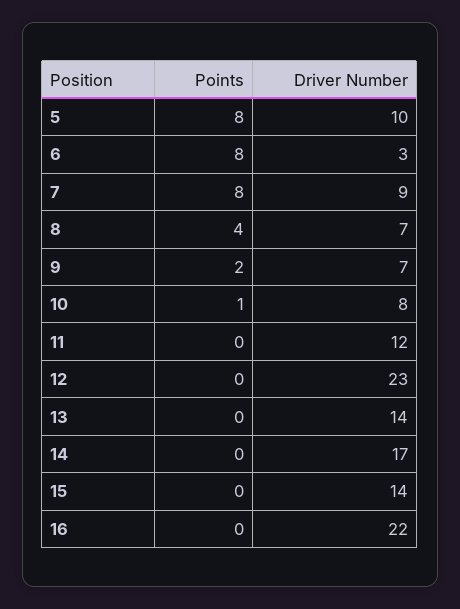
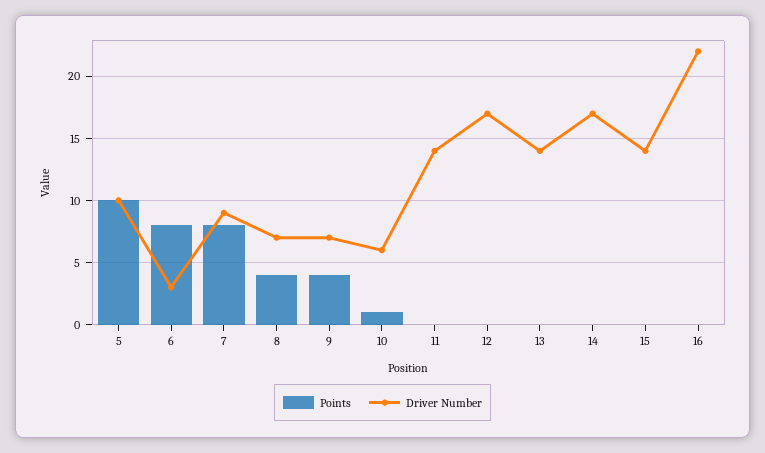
  {
    "Points": {
-     "5": 8,
+     "5": 10,
      "6": 8,
      "7": 8,
      "8": 4,
-     "9": 2,
+     "9": 4,
      "10": 1,
      "11": 0,
      "12": 0,
      "13": 0,
      "14": 0,
      "15": 0,
      "16": 0
    },
    "Driver Number": {
      "5": 10,
      "6": 3,
      "7": 9,
      "8": 7,
      "9": 7,
-     "10": 8,
+     "10": 6,
-     "11": 12,
+     "11": 14,
-     "12": 23,
+     "12": 17,
      "13": 14,
      "14": 17,
      "15": 14,
      "16": 22
    }
  }

